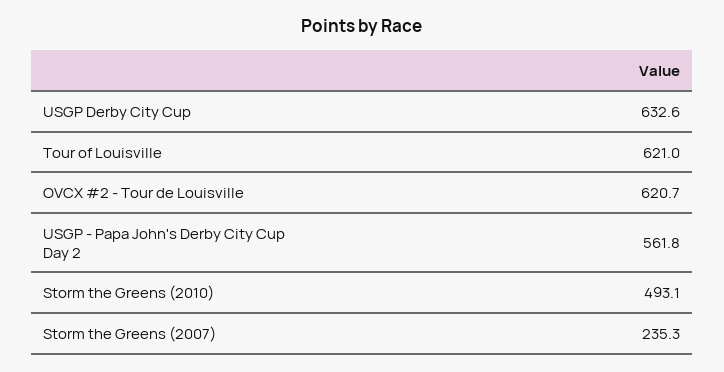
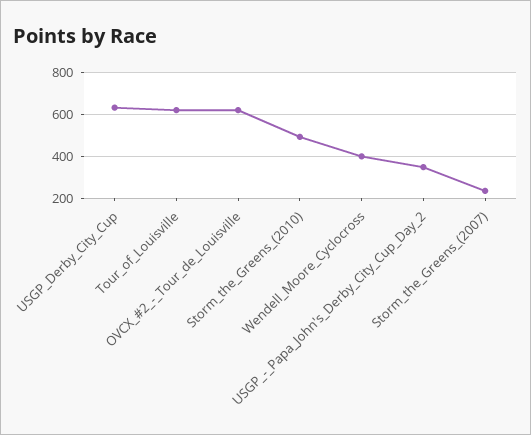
  {
    "USGP Derby City Cup": 632.6,
    "Tour of Louisville": 621,
    "OVCX #2 - Tour de Louisville": 620.7,
-   "USGP - Papa John's Derby City Cup Day 2": 561.8,
+   "USGP - Papa John's Derby City Cup Day 2": 350,
    "Storm the Greens (2010)": 493.1,
-   "Storm the Greens (2007)": 235.3
+   "Storm the Greens (2007)": 235.3,
+   "Wendell_Moore_Cyclocross": 400
  }

